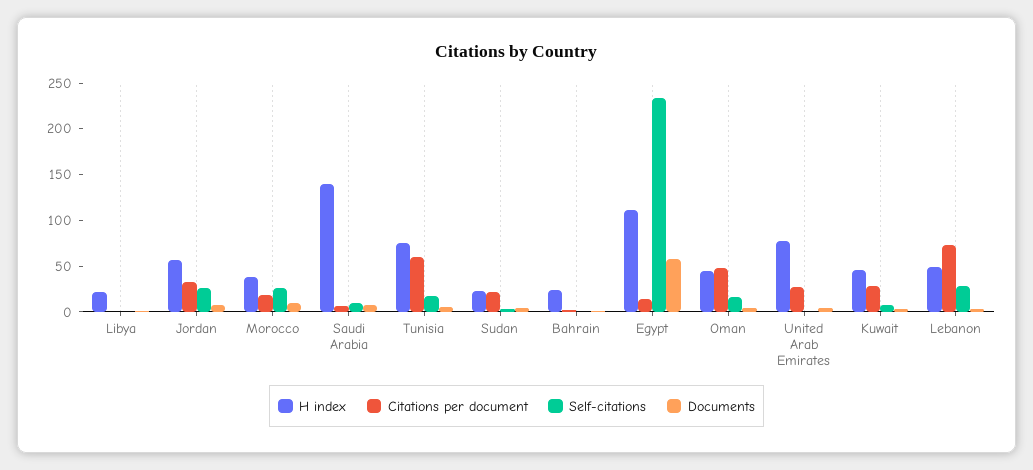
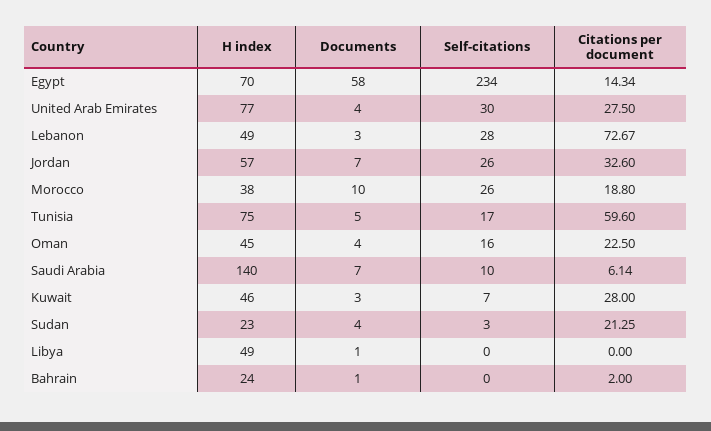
  {
    "H index": {
-     "Libya": 20,
+     "Libya": 49,
      "Jordan": 57,
      "Morocco": 38,
      "Saudi Arabia": 140,
      "Tunisia": 75,
      "Sudan": 23,
      "Bahrain": 24,
-     "Egypt": 110,
+     "Egypt": 70,
      "Oman": 45,
      "United Arab Emirates": 77,
      "Kuwait": 46,
      "Lebanon": 49
    },
    "Citations per document": {
      "Libya": 0,
      "Jordan": 32.6,
      "Morocco": 18.8,
      "Saudi Arabia": 6.14,
      "Tunisia": 59.6,
      "Sudan": 21.25,
      "Bahrain": 2,
      "Egypt": 14.34,
-     "Oman": 50,
+     "Oman": 22.5,
      "United Arab Emirates": 27.5,
      "Kuwait": 28,
      "Lebanon": 72.67
    },
    "Self-citations": {
      "Libya": 0,
      "Jordan": 26,
      "Morocco": 26,
      "Saudi Arabia": 10,
      "Tunisia": 17,
      "Sudan": 3,
      "Bahrain": 0,
      "Egypt": 234,
      "Oman": 16,
-     "United Arab Emirates": 0,
+     "United Arab Emirates": 30,
      "Kuwait": 7,
      "Lebanon": 28
    },
    "Documents": {
      "Libya": 1,
      "Jordan": 7,
      "Morocco": 10,
      "Saudi Arabia": 7,
      "Tunisia": 5,
      "Sudan": 4,
      "Bahrain": 1,
      "Egypt": 58,
      "Oman": 4,
      "United Arab Emirates": 4,
      "Kuwait": 3,
      "Lebanon": 3
    }
  }

